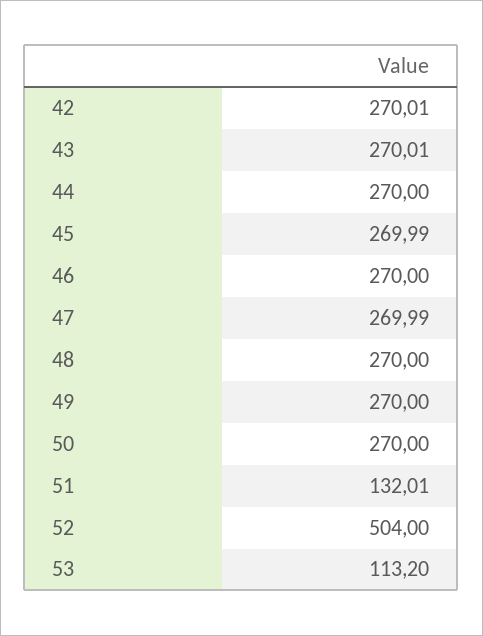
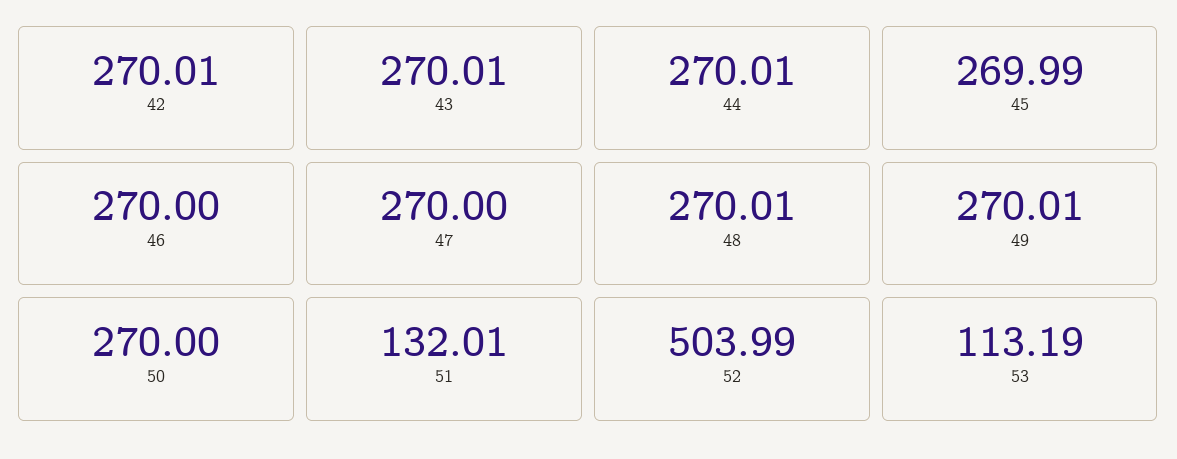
  {
    "42": 270.01,
    "43": 270.01,
-   "44": 270,
+   "44": 270.01,
    "45": 269.99,
    "46": 270,
-   "47": 269.99,
+   "47": 270,
-   "48": 270,
+   "48": 270.01,
-   "49": 270,
+   "49": 270.01,
    "50": 270,
    "51": 132.01,
-   "52": 504,
+   "52": 503.99,
-   "53": 113.2
+   "53": 113.19
  }

